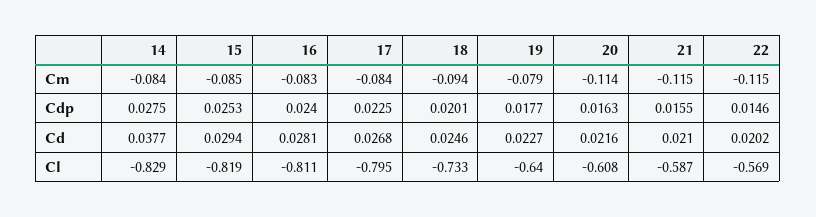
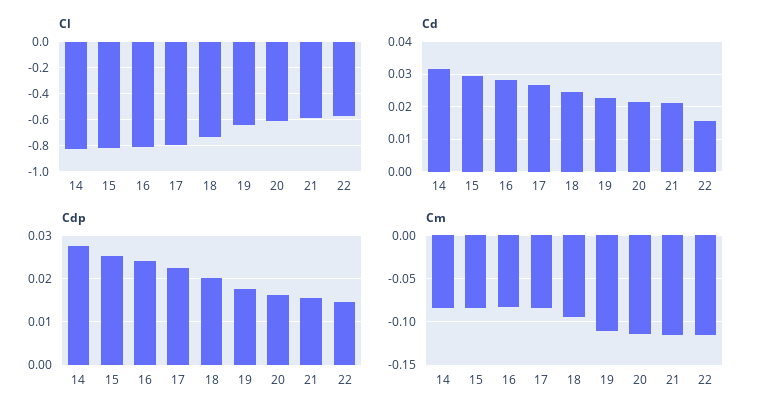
  {
    "Cm": {
      "14": -0.084,
      "15": -0.085,
      "16": -0.083,
      "17": -0.084,
      "18": -0.094,
-     "19": -0.079,
+     "19": -0.11,
      "20": -0.114,
      "21": -0.115,
      "22": -0.115
    },
    "Cdp": {
      "14": 0.0275,
      "15": 0.0253,
      "16": 0.024,
      "17": 0.0225,
      "18": 0.0201,
      "19": 0.0177,
      "20": 0.0163,
      "21": 0.0155,
      "22": 0.0146
    },
    "Cd": {
-     "14": 0.0377,
+     "14": 0.032,
      "15": 0.0294,
      "16": 0.0281,
      "17": 0.0268,
      "18": 0.0246,
      "19": 0.0227,
      "20": 0.0216,
      "21": 0.021,
-     "22": 0.0202
+     "22": 0.016
    },
    "Cl": {
      "14": -0.829,
      "15": -0.819,
      "16": -0.811,
      "17": -0.795,
      "18": -0.733,
      "19": -0.64,
      "20": -0.608,
      "21": -0.587,
      "22": -0.569
    }
  }

